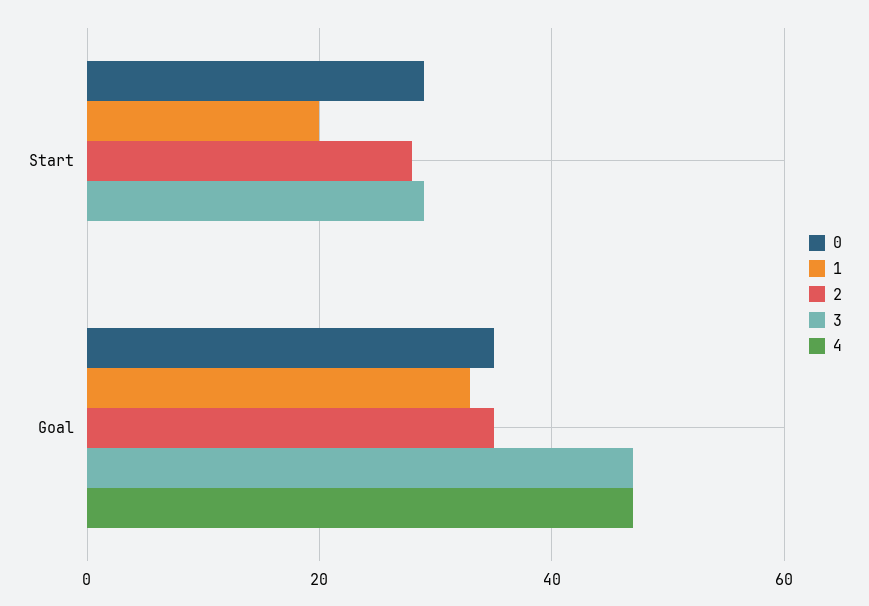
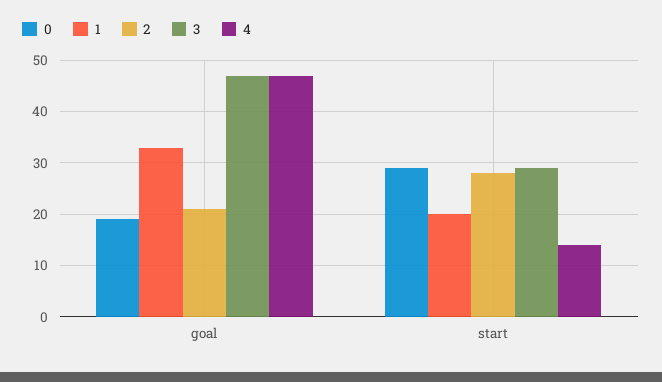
  {
    "0": {
      "Start": 30,
-     "Goal": 35
+     "Goal": 20
    },
    "1": {
      "Start": 20,
      "Goal": 35
    },
    "2": {
      "Start": 30,
-     "Goal": 35
+     "Goal": 20
    },
    "3": {
      "Start": 30,
      "Goal": 45
    },
    "4": {
-     "Start": 0,
+     "Start": 15,
      "Goal": 45
    }
  }

